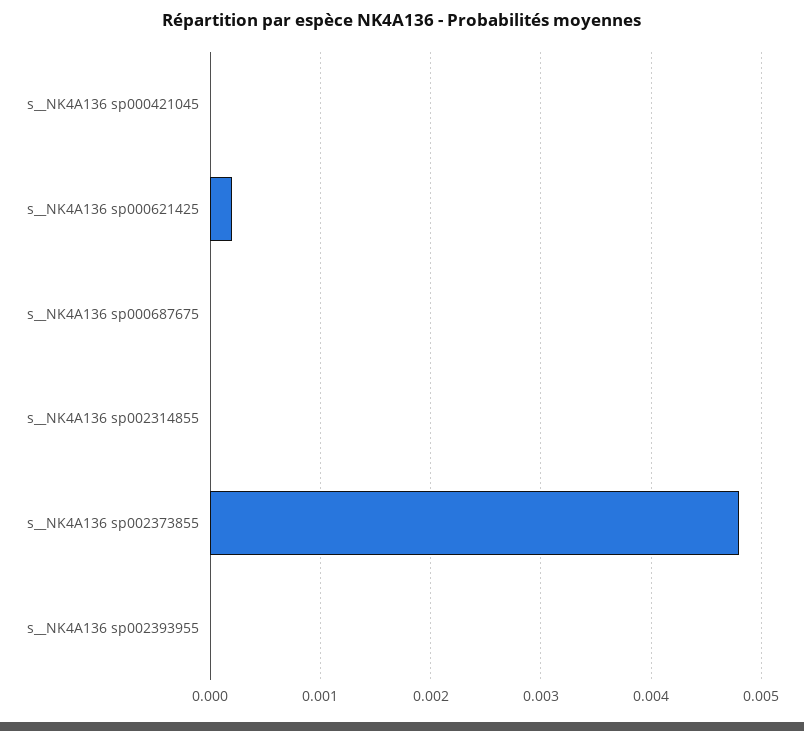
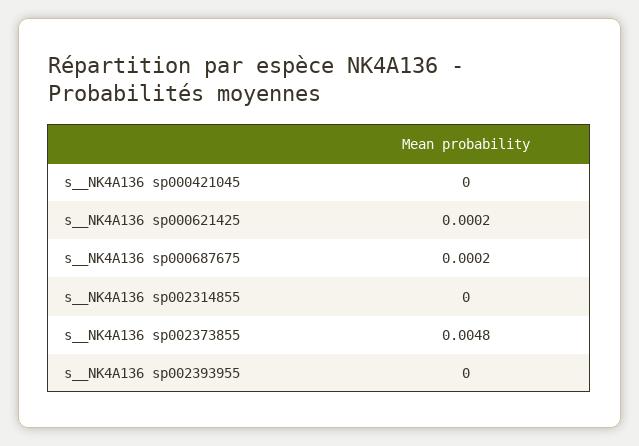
  {
    "s__NK4A136 sp000421045": 0,
    "s__NK4A136 sp000621425": 0.0002,
-   "s__NK4A136 sp000687675": 0,
+   "s__NK4A136 sp000687675": 0.0002,
    "s__NK4A136 sp002314855": 0,
    "s__NK4A136 sp002373855": 0.0048,
    "s__NK4A136 sp002393955": 0
  }

